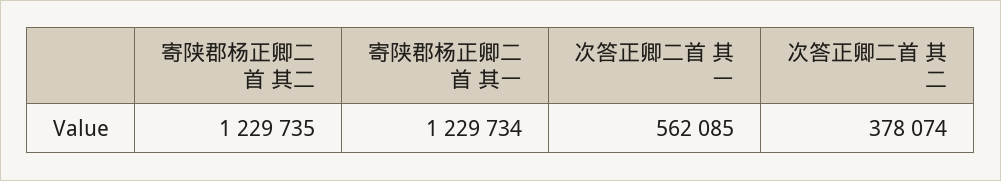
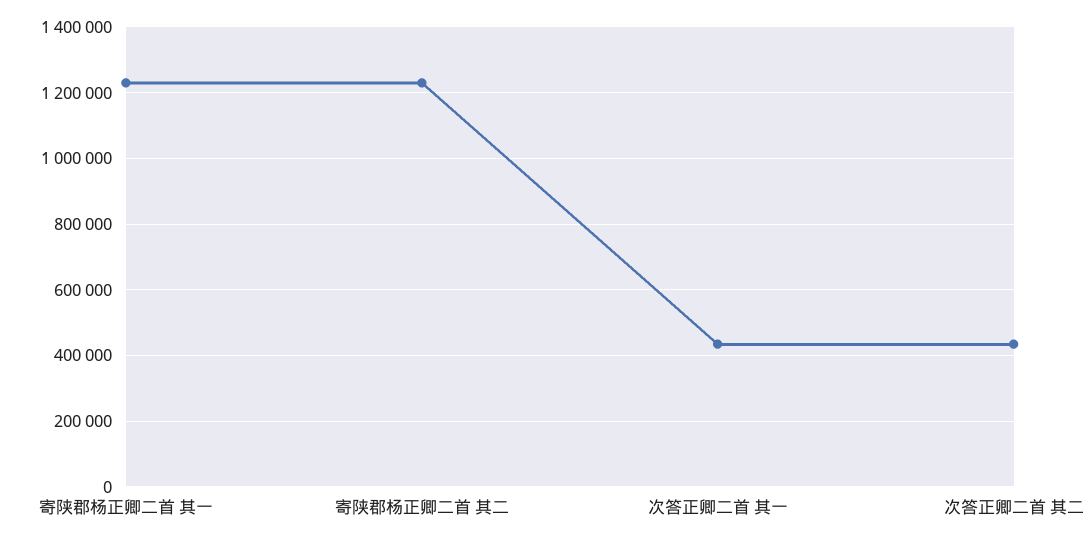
  {
    "寄陕郡杨正卿二首 其二": 1229735,
    "寄陕郡杨正卿二首 其一": 1229734,
-   "次答正卿二首 其一": 562085,
+   "次答正卿二首 其一": 440000,
-   "次答正卿二首 其二": 378074
+   "次答正卿二首 其二": 440000
  }

